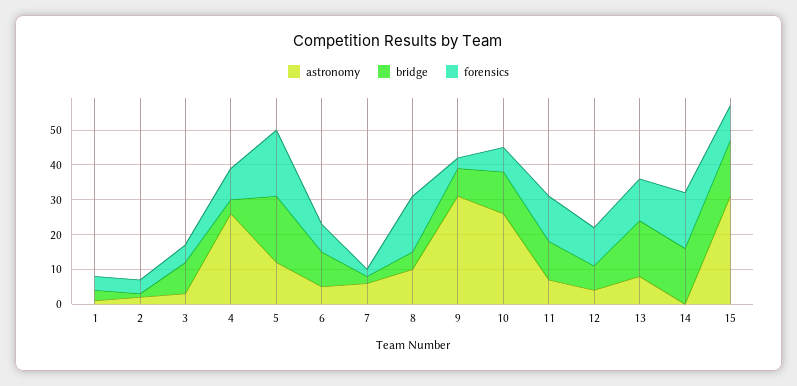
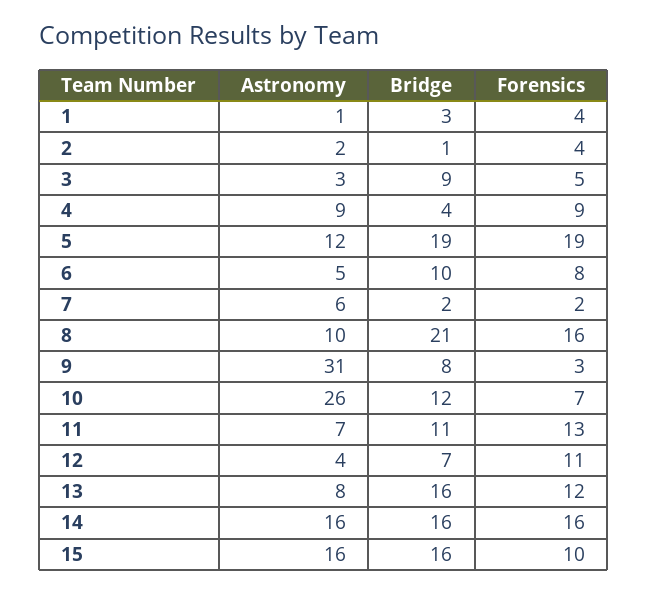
  {
    "astronomy": {
      "1": 1,
      "2": 2,
      "3": 3,
-     "4": 25,
+     "4": 9,
      "5": 12,
      "6": 5,
      "7": 6,
      "8": 10,
      "9": 31,
      "10": 26,
      "11": 7,
      "12": 4,
      "13": 8,
-     "14": 0,
+     "14": 16,
-     "15": 30
+     "15": 16
    },
    "bridge": {
      "1": 3,
      "2": 1,
      "3": 9,
      "4": 4,
      "5": 19,
      "6": 10,
      "7": 2,
-     "8": 5,
+     "8": 21,
      "9": 8,
      "10": 12,
      "11": 11,
      "12": 7,
      "13": 16,
      "14": 16,
      "15": 16
    },
    "forensics": {
      "1": 4,
      "2": 4,
      "3": 5,
      "4": 9,
      "5": 19,
      "6": 8,
      "7": 2,
      "8": 16,
      "9": 3,
      "10": 7,
      "11": 13,
      "12": 11,
      "13": 12,
      "14": 16,
      "15": 10
    }
  }

